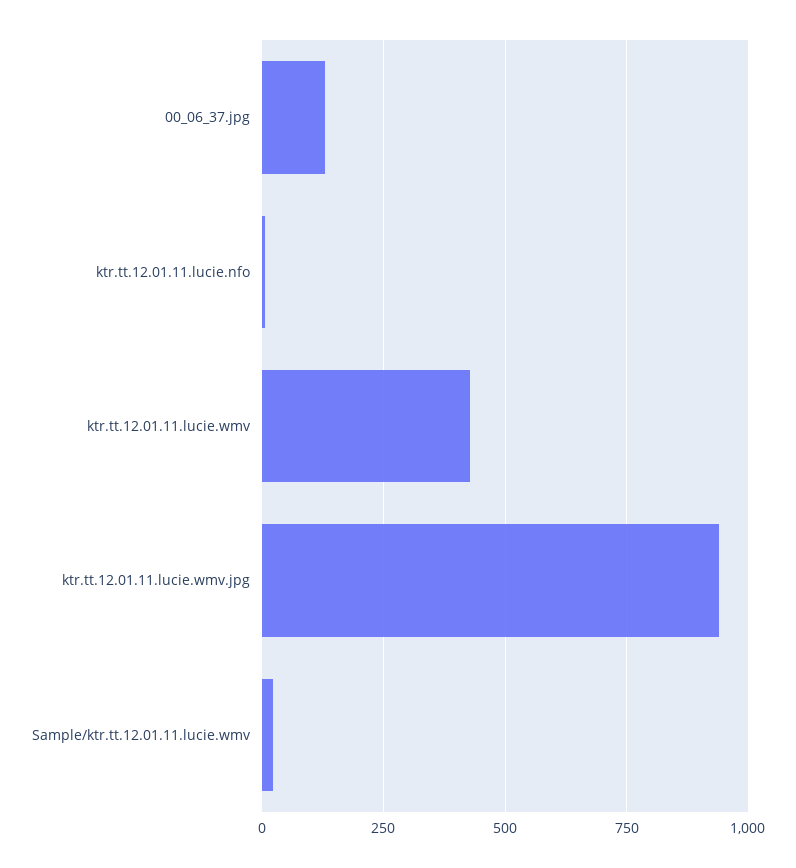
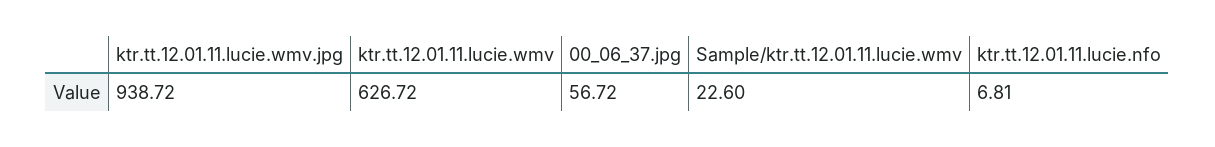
  {
-   "00_06_37.jpg": 125,
+   "00_06_37.jpg": 56.72,
    "ktr.tt.12.01.11.lucie.nfo": 6.81,
-   "ktr.tt.12.01.11.lucie.wmv": 425,
+   "ktr.tt.12.01.11.lucie.wmv": 626.72,
    "ktr.tt.12.01.11.lucie.wmv.jpg": 938.72,
    "Sample/ktr.tt.12.01.11.lucie.wmv": 22.6
  }

